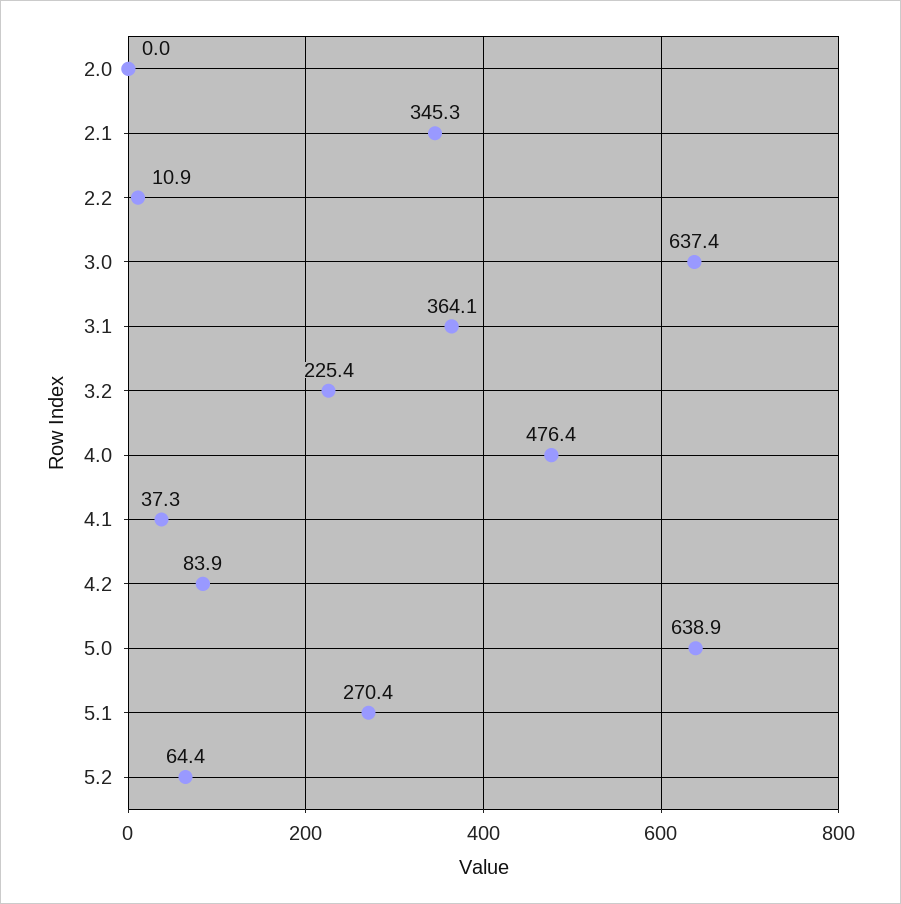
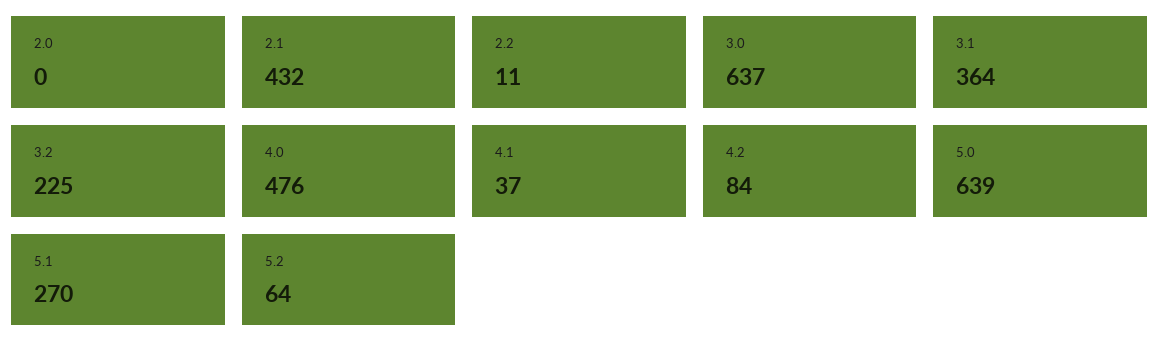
  {
    "2.0": 0,
-   "2.1": 345.3,
+   "2.1": 432,
    "2.2": 10.9,
    "3.0": 637.4,
    "3.1": 364.1,
    "3.2": 225.4,
    "4.0": 476.4,
    "4.1": 37.3,
    "4.2": 83.9,
    "5.0": 638.9,
    "5.1": 270.4,
    "5.2": 64.4
  }

